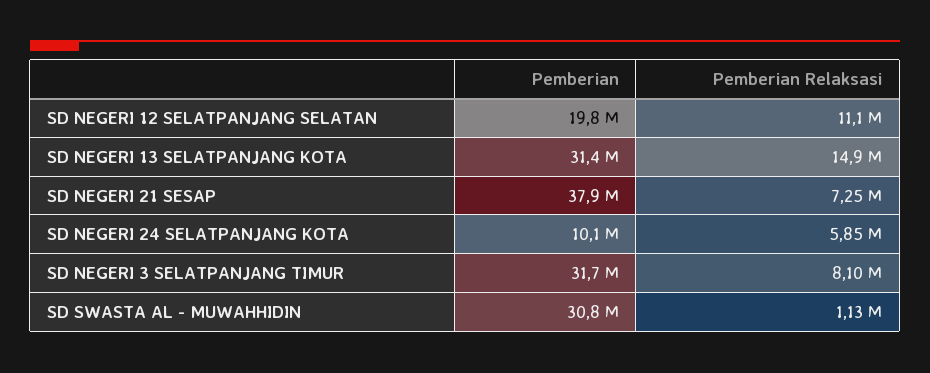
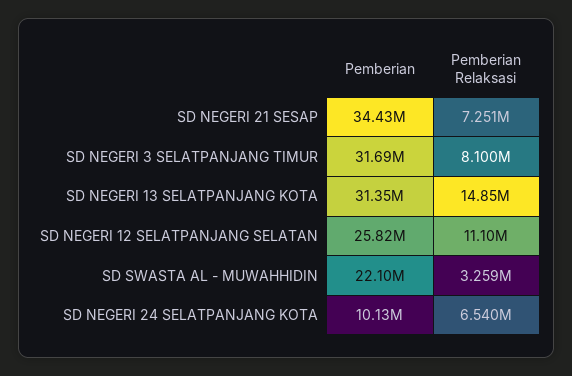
  {
    "Pemberian": {
-     "SD NEGERI 12 SELATPANJANG SELATAN": 19800000,
+     "SD NEGERI 12 SELATPANJANG SELATAN": 25820000,
      "SD NEGERI 13 SELATPANJANG KOTA": 31350000,
-     "SD NEGERI 21 SESAP": 37900000,
+     "SD NEGERI 21 SESAP": 34430000,
      "SD NEGERI 24 SELATPANJANG KOTA": 10130000,
      "SD NEGERI 3 SELATPANJANG TIMUR": 31690000,
-     "SD SWASTA AL - MUWAHHIDIN": 30800000
+     "SD SWASTA AL - MUWAHHIDIN": 22100000
    },
    "Pemberian Relaksasi": {
      "SD NEGERI 12 SELATPANJANG SELATAN": 11100000,
      "SD NEGERI 13 SELATPANJANG KOTA": 14850000,
      "SD NEGERI 21 SESAP": 7251000,
-     "SD NEGERI 24 SELATPANJANG KOTA": 5850000,
+     "SD NEGERI 24 SELATPANJANG KOTA": 6540000,
      "SD NEGERI 3 SELATPANJANG TIMUR": 8100000,
-     "SD SWASTA AL - MUWAHHIDIN": 1130000
+     "SD SWASTA AL - MUWAHHIDIN": 3259000
    }
  }

